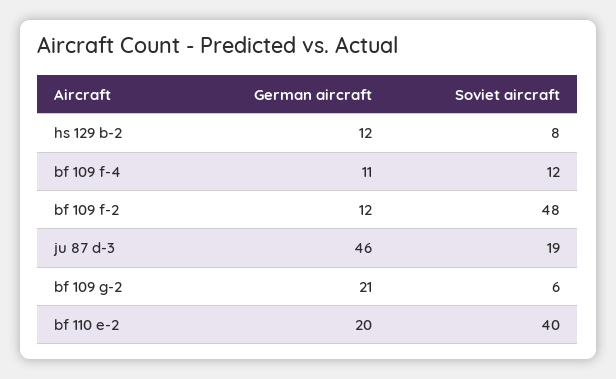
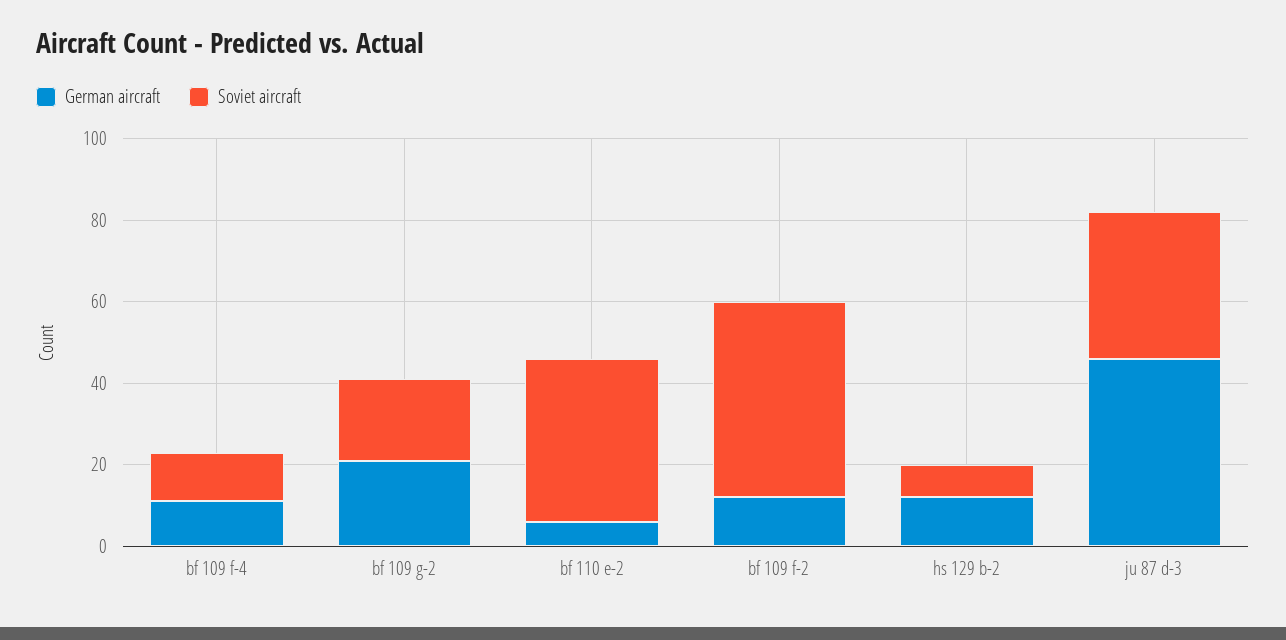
  {
    "German aircraft": {
      "hs 129 b-2": 12,
      "bf 109 f-4": 11,
      "bf 109 f-2": 12,
      "ju 87 d-3": 46,
      "bf 109 g-2": 21,
-     "bf 110 e-2": 20
+     "bf 110 e-2": 5
    },
    "Soviet aircraft": {
      "hs 129 b-2": 8,
      "bf 109 f-4": 12,
      "bf 109 f-2": 48,
-     "ju 87 d-3": 19,
+     "ju 87 d-3": 35,
-     "bf 109 g-2": 6,
+     "bf 109 g-2": 20,
      "bf 110 e-2": 40
    }
  }

